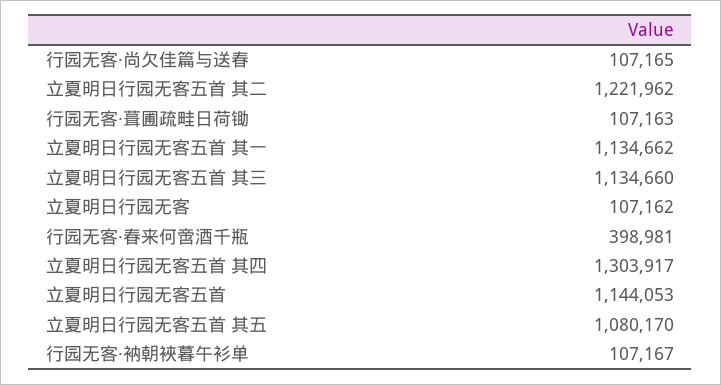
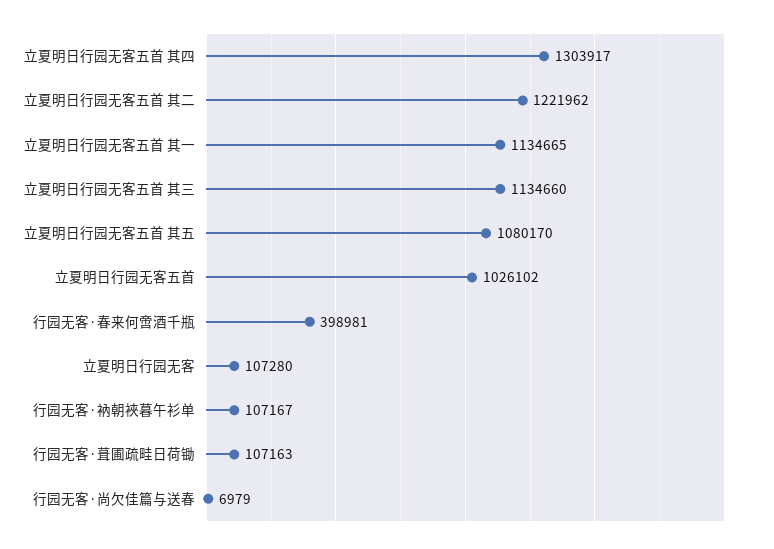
  {
-   "行园无客·尚欠佳篇与送春": 107165,
+   "行园无客·尚欠佳篇与送春": 6979,
    "立夏明日行园无客五首 其二": 1221962,
    "行园无客·葺圃疏畦日荷锄": 107163,
-   "立夏明日行园无客五首 其一": 1134662,
+   "立夏明日行园无客五首 其一": 1134665,
    "立夏明日行园无客五首 其三": 1134660,
-   "立夏明日行园无客": 107162,
+   "立夏明日行园无客": 107280,
    "行园无客·春来何啻酒千瓶": 398981,
    "立夏明日行园无客五首 其四": 1303917,
-   "立夏明日行园无客五首": 1144053,
+   "立夏明日行园无客五首": 1026102,
    "立夏明日行园无客五首 其五": 1080170,
    "行园无客·衲朝裌暮午衫单": 107167
  }

